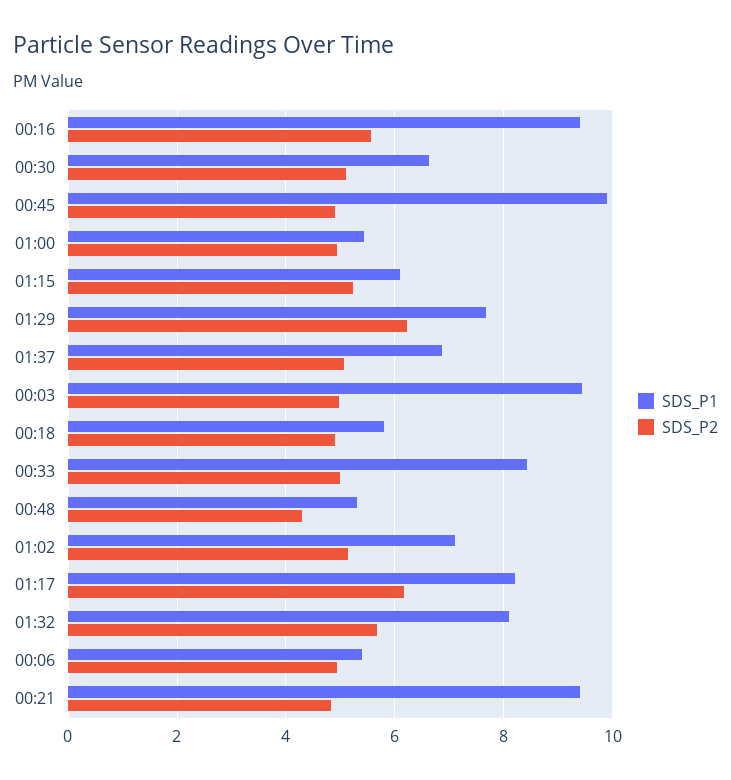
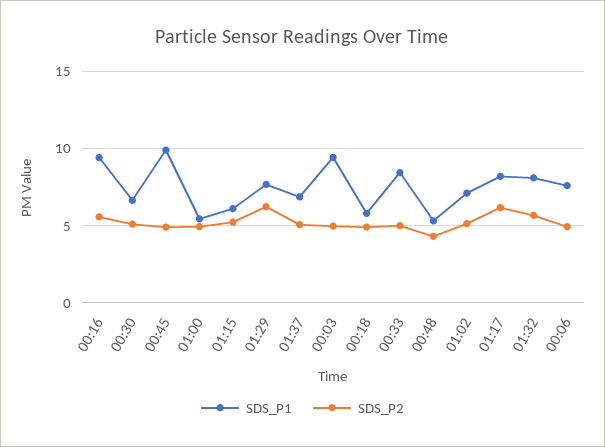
  {
    "SDS_P1": {
      "00:16": 9.4,
      "00:30": 6.6,
      "00:45": 10,
      "01:00": 5.4,
      "01:15": 6.2,
      "01:29": 7.6,
      "01:37": 6.8,
      "00:03": 9.4,
      "00:18": 5.8,
      "00:33": 8.4,
      "00:48": 5.4,
      "01:02": 7.2,
      "01:17": 8.2,
      "01:32": 8.2,
-     "00:06": 5.4,
+     "00:06": 7.5
-     "00:21": 9.4
    },
    "SDS_P2": {
      "00:16": 5.6,
      "00:30": 5.2,
      "00:45": 5,
      "01:00": 5,
      "01:15": 5.2,
      "01:29": 6.2,
      "01:37": 5,
      "00:03": 5,
      "00:18": 5,
      "00:33": 5,
      "00:48": 4.4,
      "01:02": 5.2,
      "01:17": 6.2,
      "01:32": 5.6,
-     "00:06": 5,
+     "00:06": 5
-     "00:21": 4.8
    }
  }

